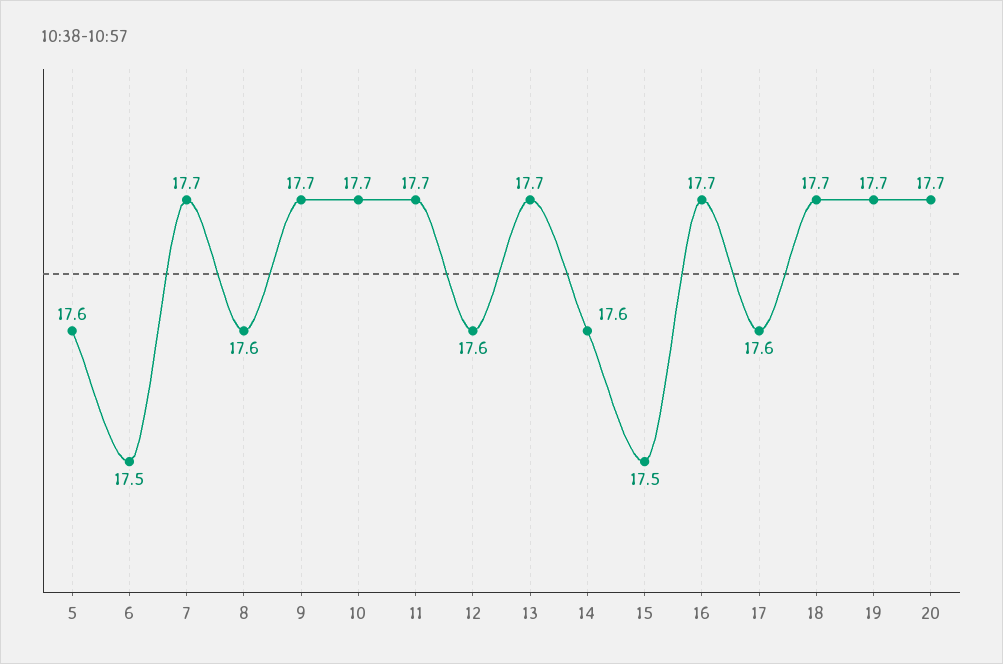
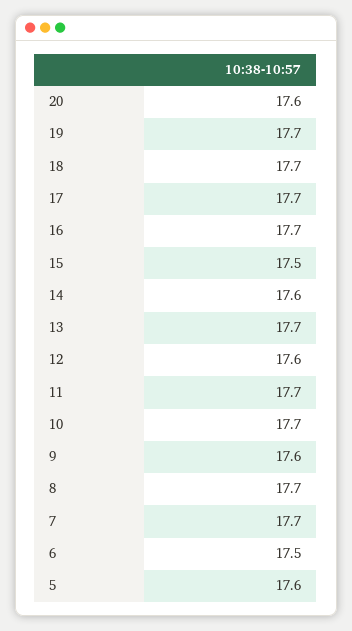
  {
    "5": 17.6,
    "6": 17.5,
    "7": 17.7,
-   "8": 17.6,
+   "8": 17.7,
-   "9": 17.7,
+   "9": 17.6,
    "10": 17.7,
    "11": 17.7,
    "12": 17.6,
    "13": 17.7,
    "14": 17.6,
    "15": 17.5,
    "16": 17.7,
-   "17": 17.6,
+   "17": 17.7,
    "18": 17.7,
    "19": 17.7,
-   "20": 17.7
+   "20": 17.6
  }

